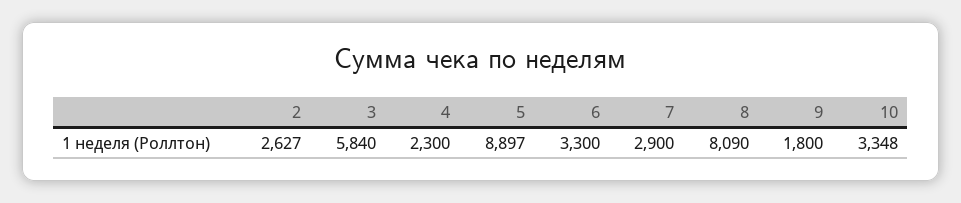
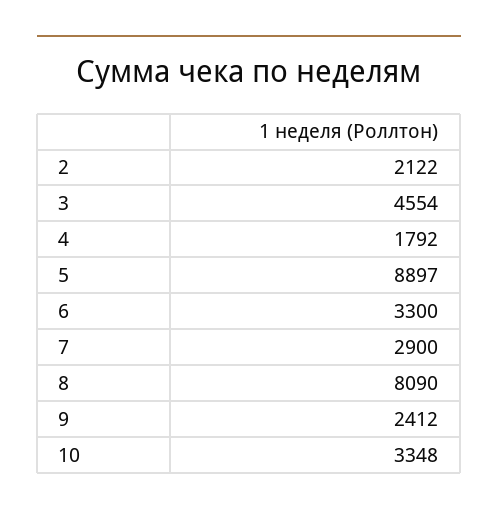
  {
-   "2": 2627,
+   "2": 2122,
-   "3": 5840,
+   "3": 4554,
-   "4": 2300,
+   "4": 1792,
    "5": 8897,
    "6": 3300,
    "7": 2900,
    "8": 8090,
-   "9": 1800,
+   "9": 2412,
    "10": 3348
  }

